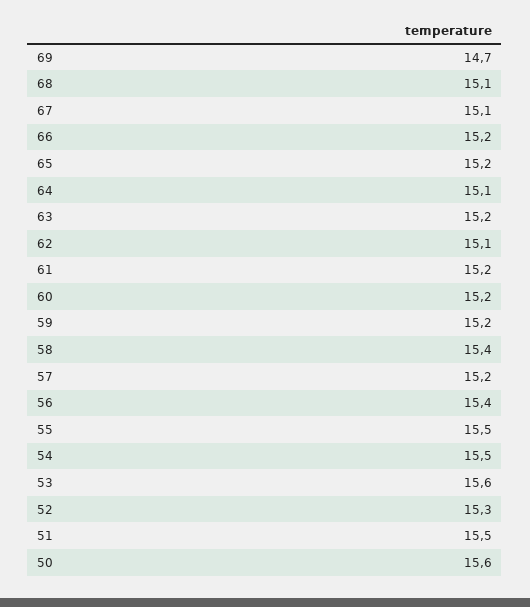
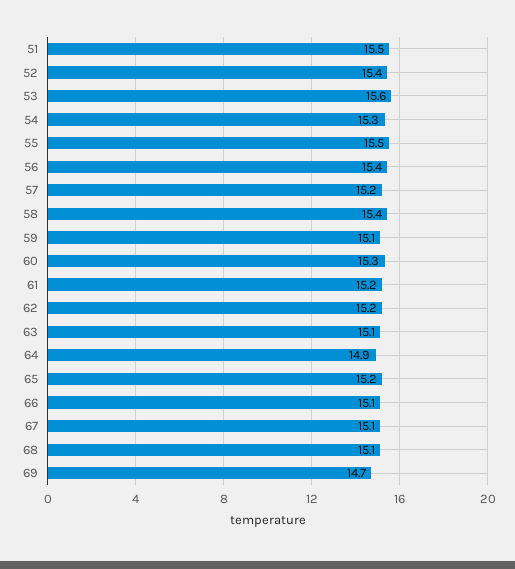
  {
    "69": 14.7,
    "68": 15.1,
    "67": 15.1,
-   "66": 15.2,
+   "66": 15.1,
    "65": 15.2,
-   "64": 15.1,
+   "64": 14.9,
-   "63": 15.2,
+   "63": 15.1,
-   "62": 15.1,
+   "62": 15.2,
    "61": 15.2,
-   "60": 15.2,
+   "60": 15.3,
-   "59": 15.2,
+   "59": 15.1,
    "58": 15.4,
    "57": 15.2,
    "56": 15.4,
    "55": 15.5,
-   "54": 15.5,
+   "54": 15.3,
    "53": 15.6,
-   "52": 15.3,
+   "52": 15.4,
-   "51": 15.5,
+   "51": 15.5
-   "50": 15.6
  }

